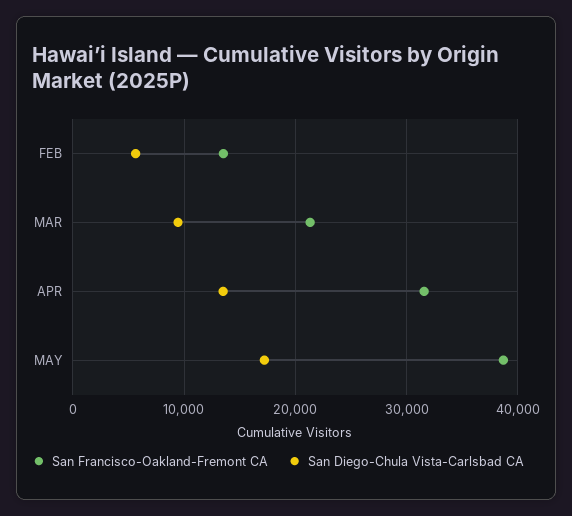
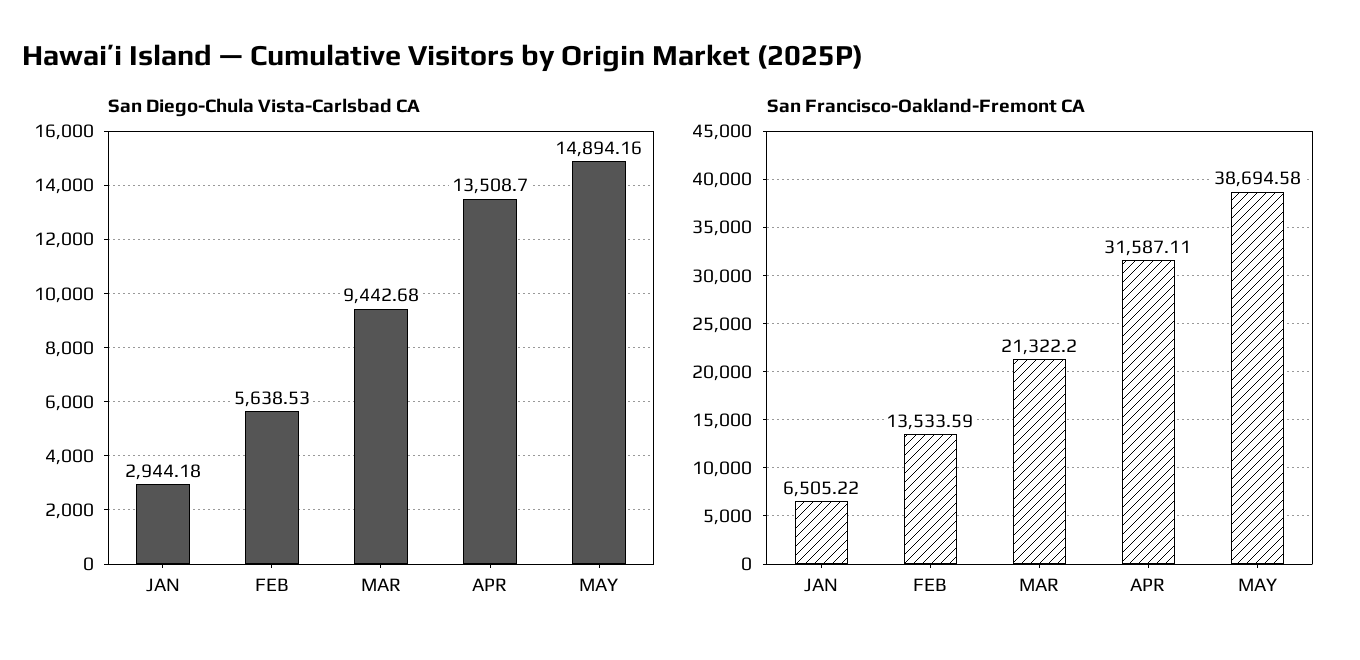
  {
    "San Francisco-Oakland-Fremont CA": {
      "FEB": 13533.59,
      "MAR": 21322.2,
      "APR": 31587.11,
-     "MAY": 38694.58
+     "MAY": 38694.58,
+     "JAN": 6505.22
    },
    "San Diego-Chula Vista-Carlsbad CA": {
      "FEB": 5638.53,
      "MAR": 9442.68,
      "APR": 13508.7,
-     "MAY": 17000
+     "MAY": 14894.16,
+     "JAN": 2944.18
    }
  }

